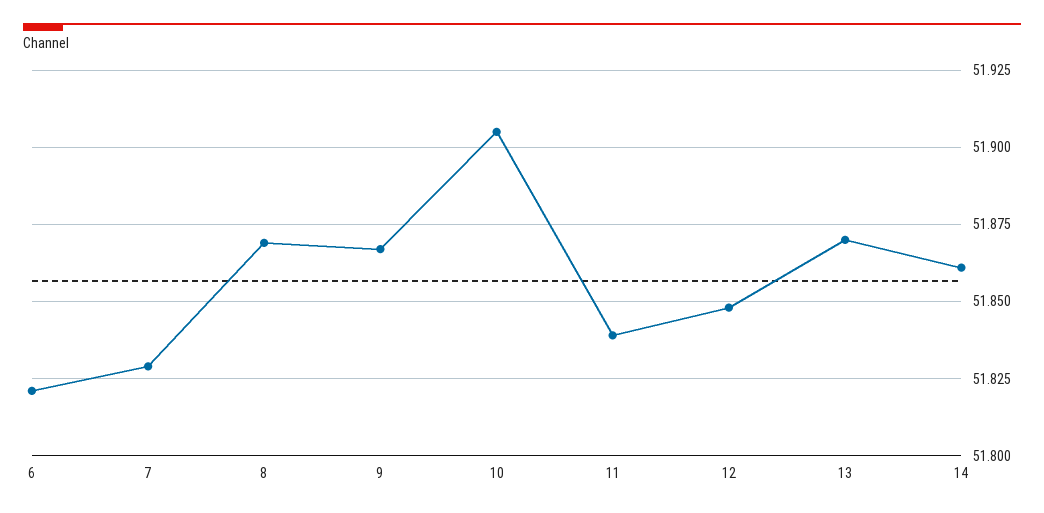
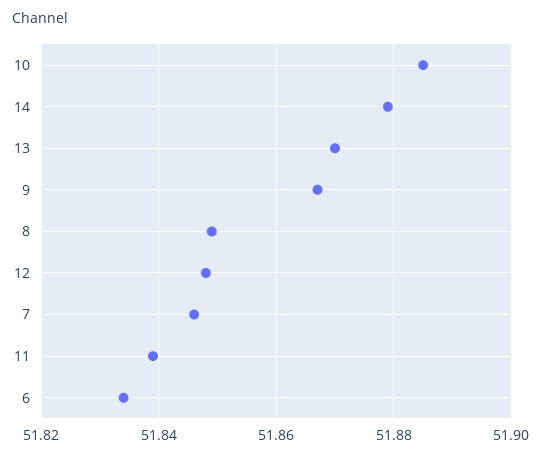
  {
-   "6": 51.82,
+   "6": 51.835,
-   "7": 51.83,
+   "7": 51.845,
-   "8": 51.87,
+   "8": 51.85,
    "9": 51.865,
-   "10": 51.905,
+   "10": 51.885,
    "11": 51.84,
    "12": 51.85,
    "13": 51.87,
-   "14": 51.86
+   "14": 51.88
  }

